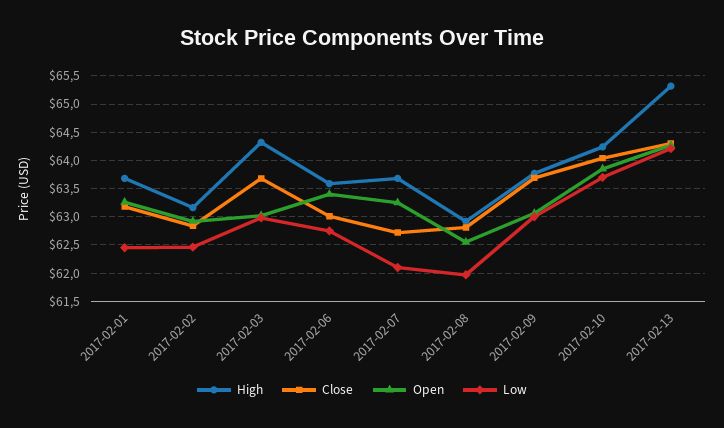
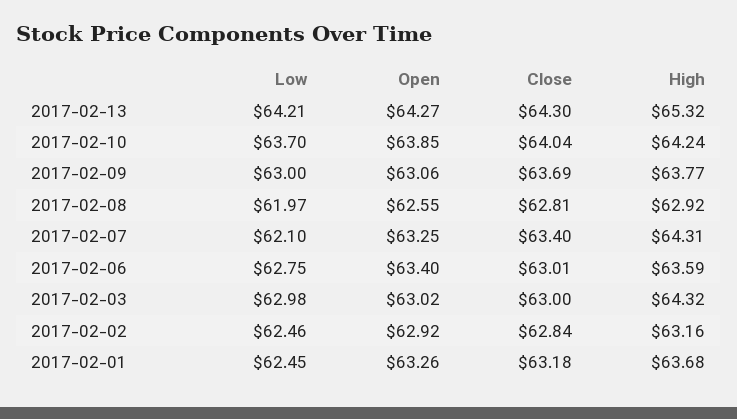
  {
    "High": {
      "2017-02-01": 63.68,
      "2017-02-02": 63.16,
      "2017-02-03": 64.32,
      "2017-02-06": 63.59,
-     "2017-02-07": 63.75,
+     "2017-02-07": 64.31,
      "2017-02-08": 62.92,
      "2017-02-09": 63.77,
      "2017-02-10": 64.24,
      "2017-02-13": 65.32
    },
    "Close": {
      "2017-02-01": 63.18,
      "2017-02-02": 62.84,
-     "2017-02-03": 63.75,
+     "2017-02-03": 63,
      "2017-02-06": 63.01,
-     "2017-02-07": 62.75,
+     "2017-02-07": 63.4,
      "2017-02-08": 62.81,
      "2017-02-09": 63.69,
      "2017-02-10": 64.04,
      "2017-02-13": 64.3
    },
    "Open": {
      "2017-02-01": 63.26,
      "2017-02-02": 62.92,
      "2017-02-03": 63.02,
      "2017-02-06": 63.4,
      "2017-02-07": 63.25,
      "2017-02-08": 62.55,
      "2017-02-09": 63.06,
      "2017-02-10": 63.85,
      "2017-02-13": 64.27
    },
    "Low": {
      "2017-02-01": 62.45,
      "2017-02-02": 62.46,
      "2017-02-03": 62.98,
      "2017-02-06": 62.75,
      "2017-02-07": 62.1,
      "2017-02-08": 61.97,
      "2017-02-09": 63,
      "2017-02-10": 63.7,
      "2017-02-13": 64.21
    }
  }

